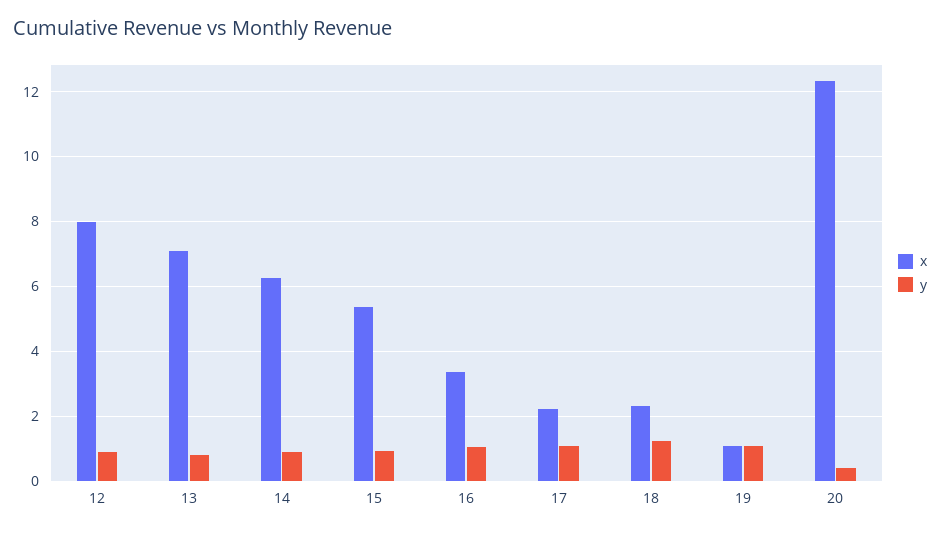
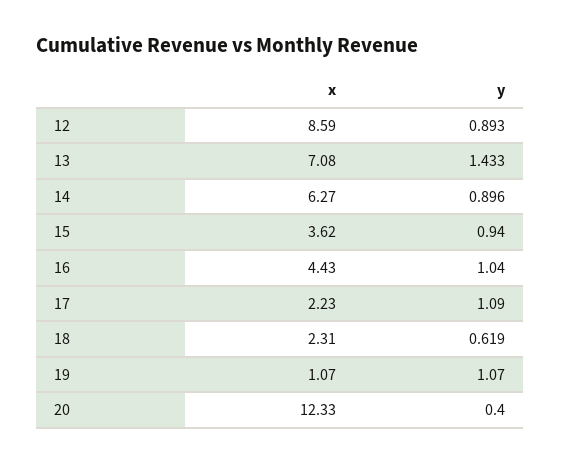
  {
    "x": {
-     "12": 8,
+     "12": 8.59,
      "13": 7.08,
      "14": 6.27,
-     "15": 5.4,
+     "15": 3.62,
-     "16": 3.4,
+     "16": 4.43,
      "17": 2.23,
      "18": 2.31,
      "19": 1.07,
      "20": 12.33
    },
    "y": {
      "12": 0.893,
-     "13": 0.8,
+     "13": 1.433,
      "14": 0.896,
      "15": 0.94,
      "16": 1.04,
      "17": 1.09,
-     "18": 1.2,
+     "18": 0.619,
      "19": 1.07,
      "20": 0.4
    }
  }

